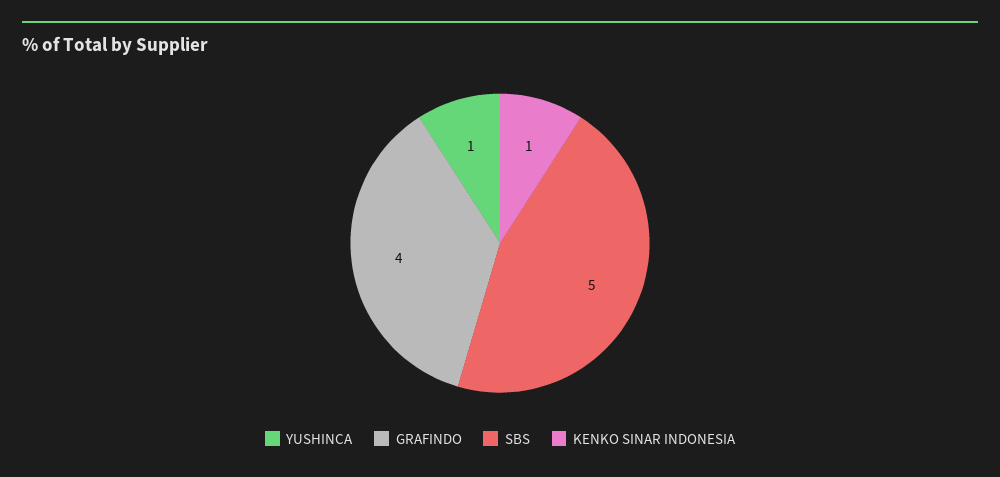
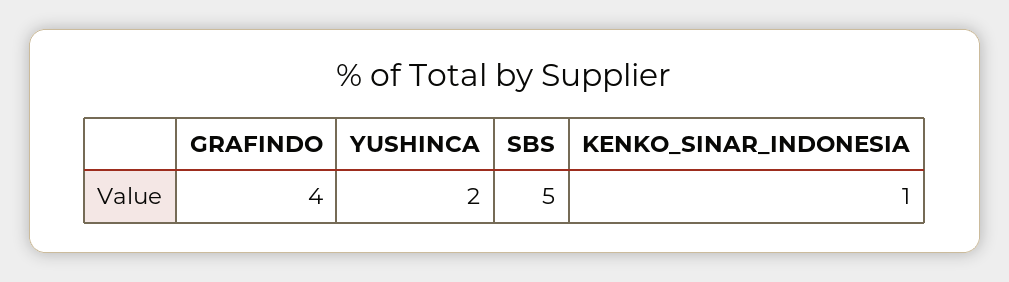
  {
-   "YUSHINCA": 1,
+   "YUSHINCA": 2,
    "GRAFINDO": 4,
    "SBS": 5,
    "KENKO SINAR INDONESIA": 1
  }

